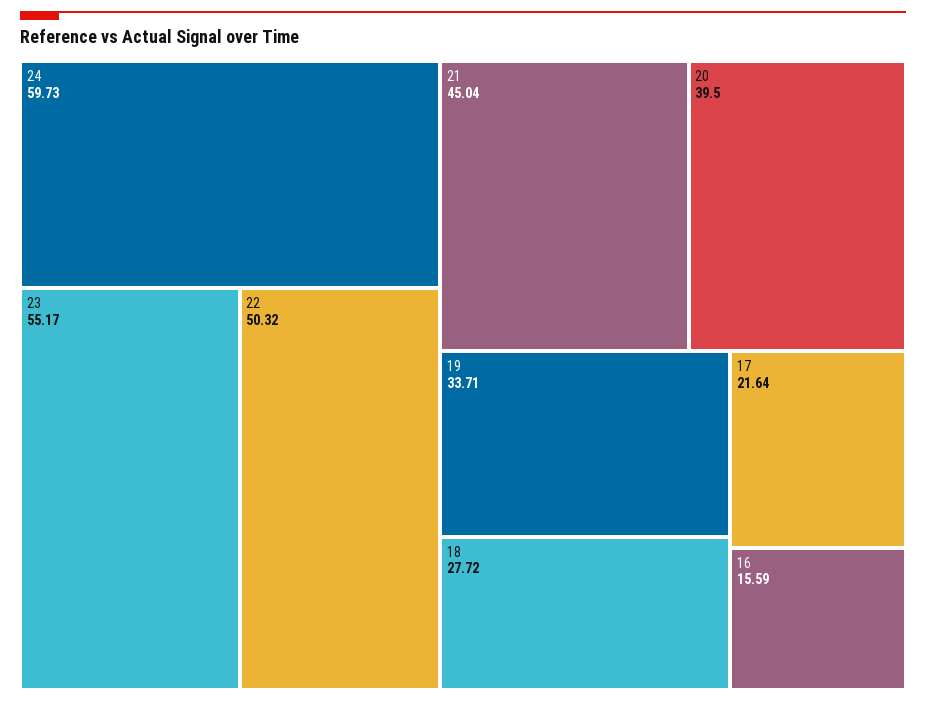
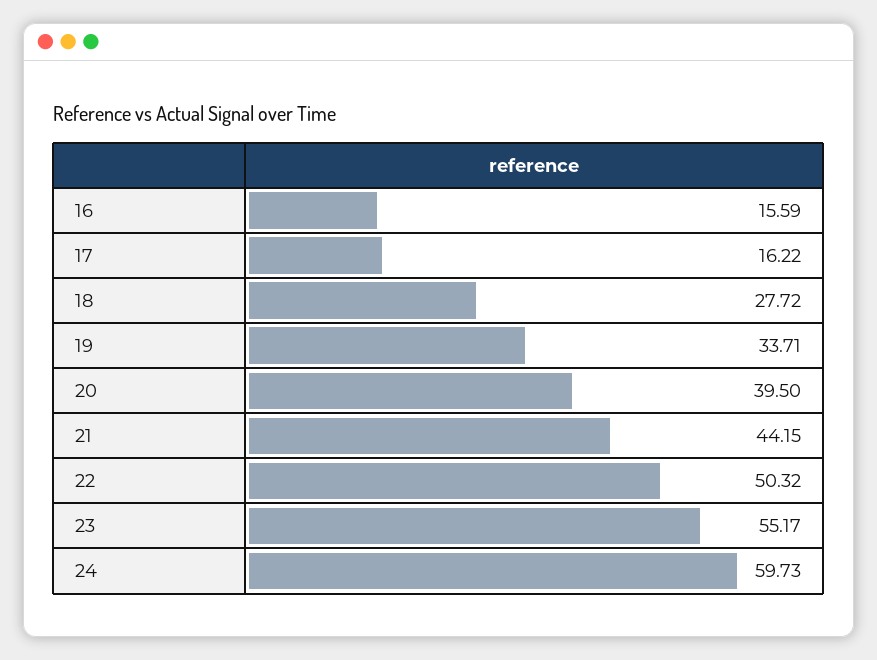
  {
    "24": 59.73,
    "23": 55.17,
    "22": 50.32,
-   "21": 45.04,
+   "21": 44.15,
    "20": 39.5,
    "19": 33.71,
    "18": 27.72,
-   "17": 21.64,
+   "17": 16.22,
    "16": 15.59
  }

